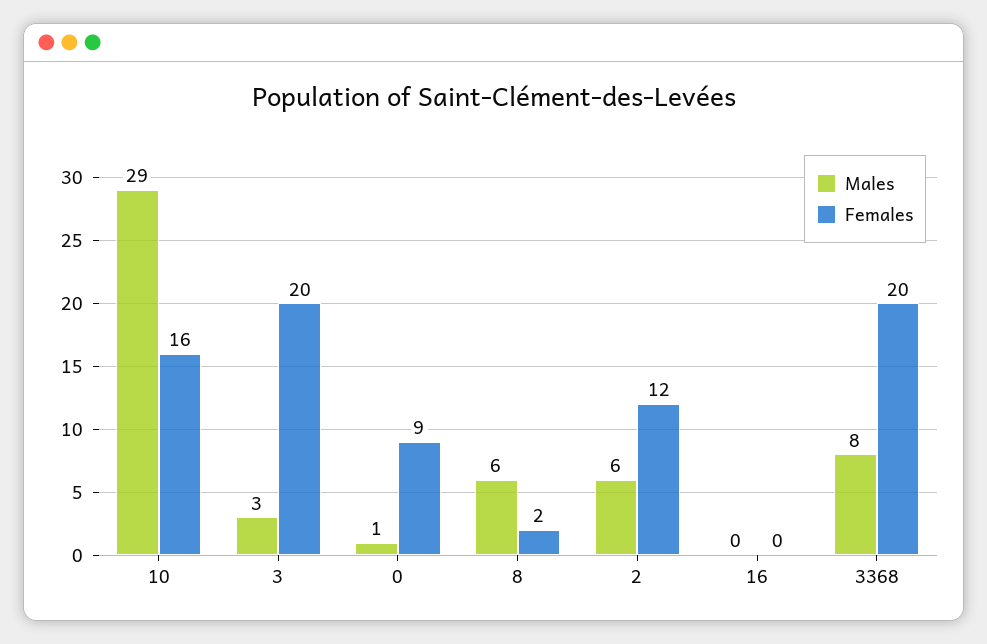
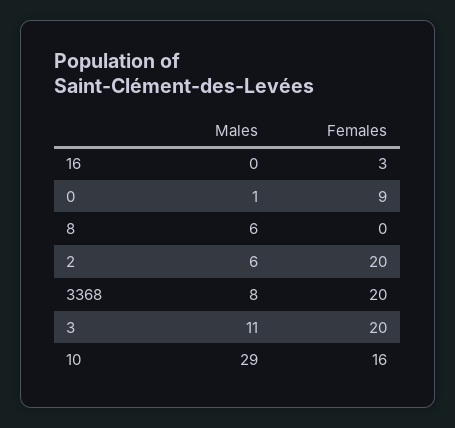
  {
    "Males": {
      "10": 29,
-     "3": 3,
+     "3": 11,
      "0": 1,
      "8": 6,
      "2": 6,
      "16": 0,
      "3368": 8
    },
    "Females": {
      "10": 16,
      "3": 20,
      "0": 9,
-     "8": 2,
+     "8": 0,
-     "2": 12,
+     "2": 20,
-     "16": 0,
+     "16": 3,
      "3368": 20
    }
  }

